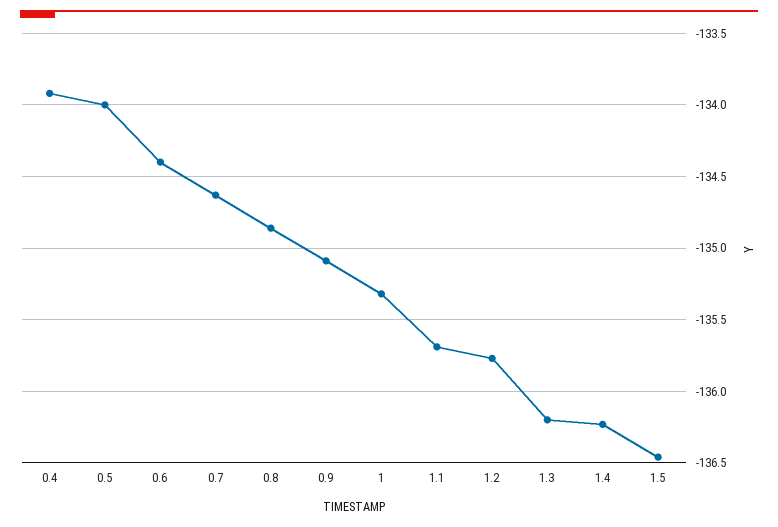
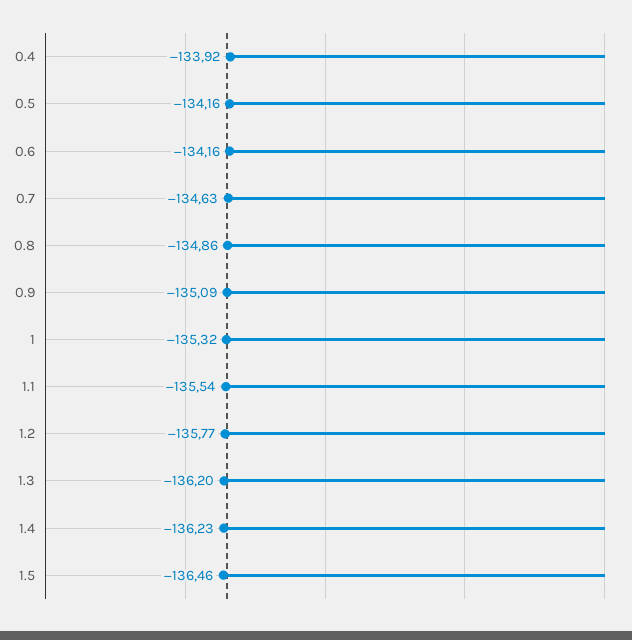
  {
    "0.4": -133.92,
-   "0.5": -134,
+   "0.5": -134.16,
-   "0.6": -134.4,
+   "0.6": -134.16,
    "0.7": -134.63,
    "0.8": -134.86,
    "0.9": -135.09,
    "1": -135.32,
-   "1.1": -135.7,
+   "1.1": -135.54,
    "1.2": -135.77,
    "1.3": -136.2,
    "1.4": -136.23,
    "1.5": -136.46
  }

